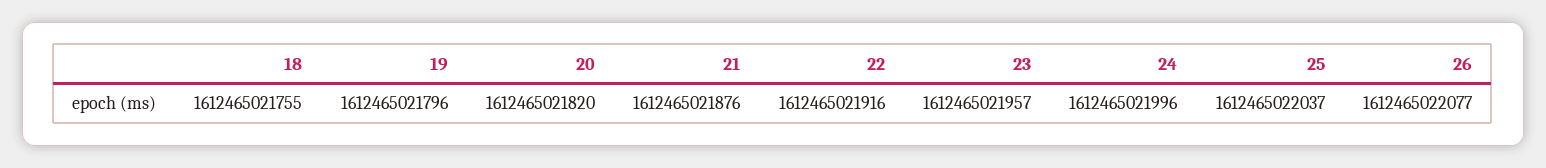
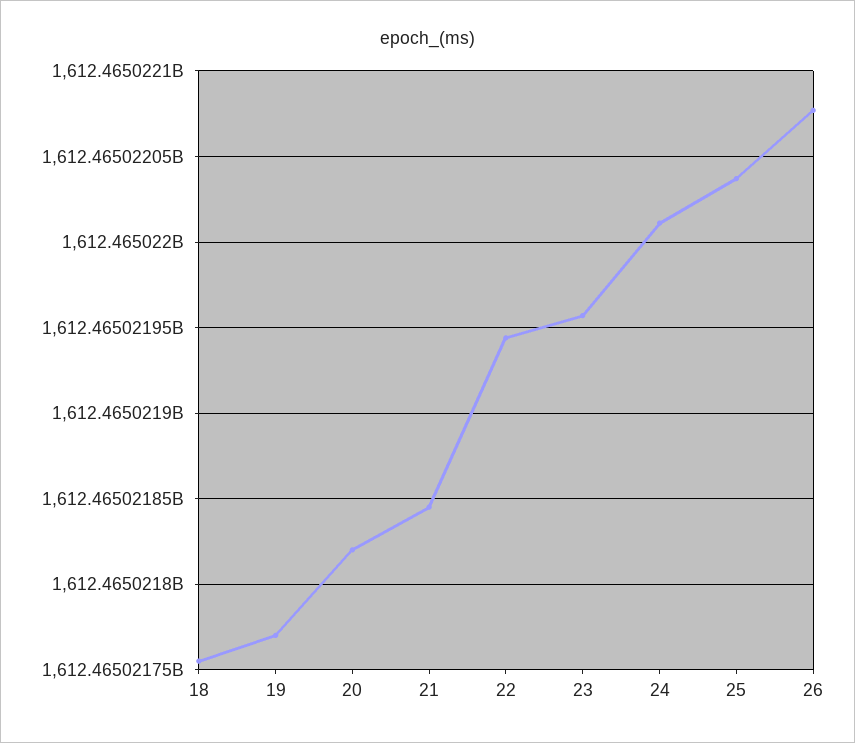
  {
    "18": 1612465021755,
-   "19": 1612465021796,
+   "19": 1612465021770,
    "20": 1612465021820,
-   "21": 1612465021876,
+   "21": 1612465021845,
-   "22": 1612465021916,
+   "22": 1612465021945,
    "23": 1612465021957,
-   "24": 1612465021996,
+   "24": 1612465022010,
    "25": 1612465022037,
    "26": 1612465022077
  }

